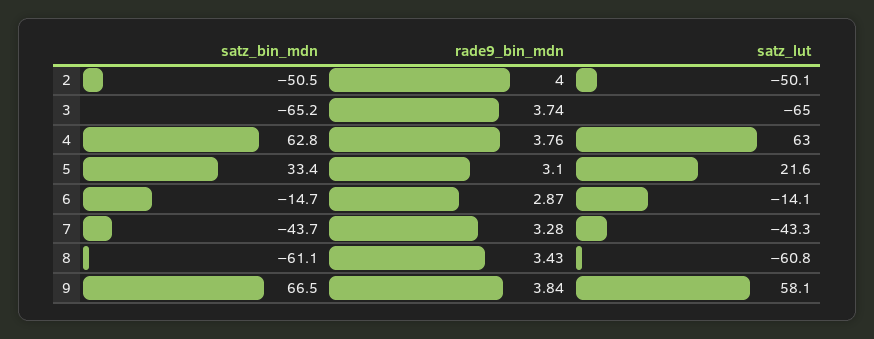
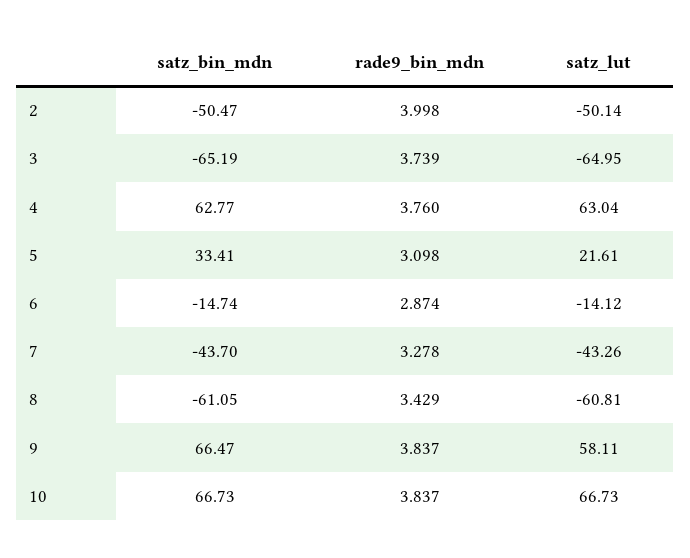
  {
    "satz_bin_mdn": {
      "2": -50.47,
      "3": -65.19,
      "4": 62.77,
      "5": 33.41,
      "6": -14.74,
      "7": -43.7,
      "8": -61.05,
-     "9": 66.47
+     "9": 66.47,
+     "10": 66.73
    },
    "rade9_bin_mdn": {
      "2": 3.998,
      "3": 3.739,
      "4": 3.76,
      "5": 3.098,
      "6": 2.874,
      "7": 3.278,
      "8": 3.429,
-     "9": 3.837
+     "9": 3.837,
+     "10": 3.837
    },
    "satz_lut": {
      "2": -50.14,
      "3": -64.95,
      "4": 63.04,
      "5": 21.61,
      "6": -14.12,
      "7": -43.26,
      "8": -60.81,
-     "9": 58.11
+     "9": 58.11,
+     "10": 66.73
    }
  }

